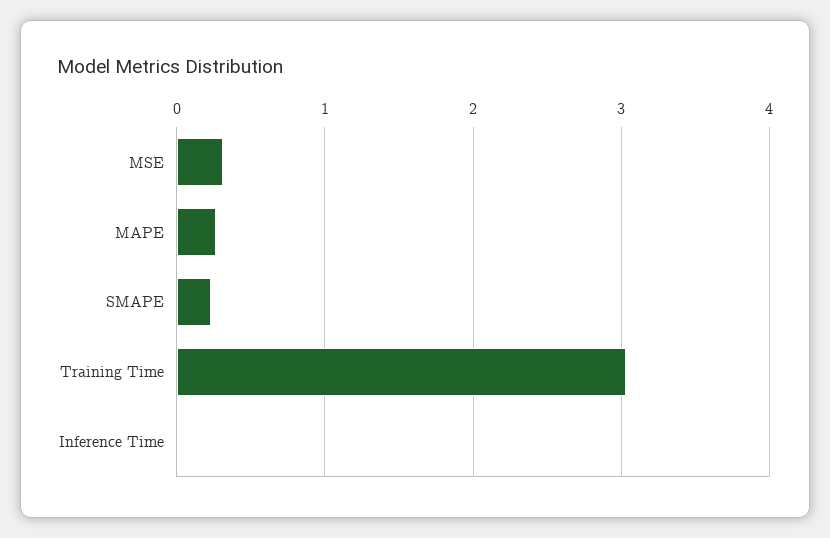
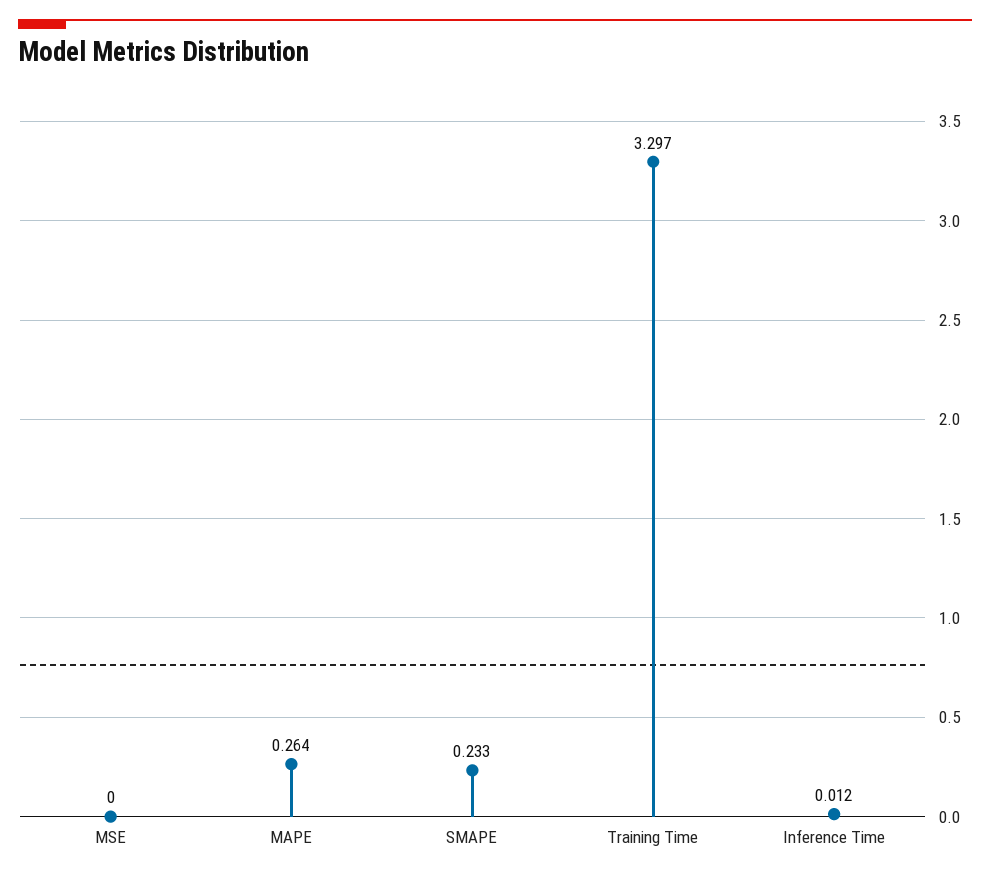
  {
-   "MSE": 0.3,
+   "MSE": 0,
    "MAPE": 0.264,
    "SMAPE": 0.233,
-   "Training Time": 3,
+   "Training Time": 3.297,
    "Inference Time": 0.012
  }

